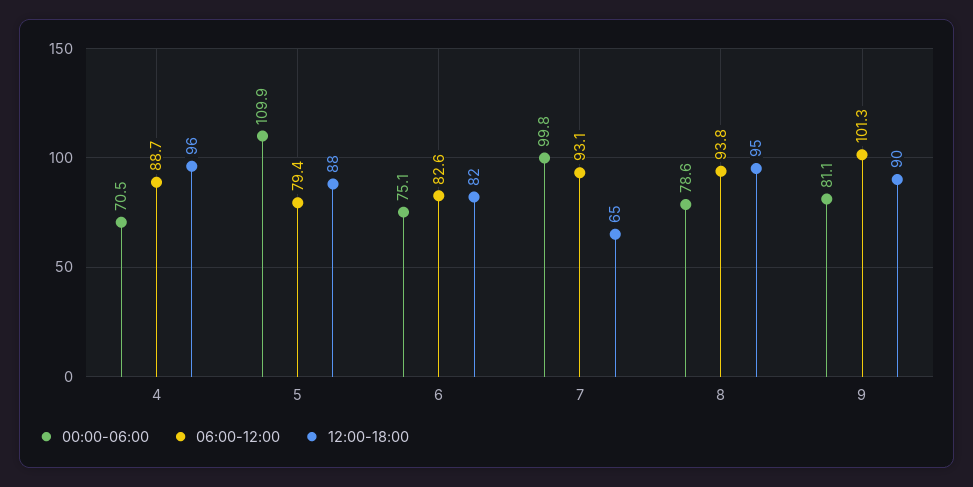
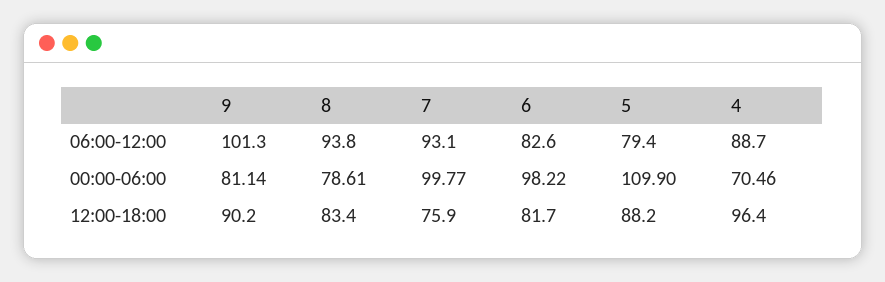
  {
    "00:00-06:00": {
      "4": 70.46,
      "5": 109.9,
-     "6": 75.1,
+     "6": 98.22,
      "7": 99.77,
      "8": 78.61,
      "9": 81.14
    },
    "06:00-12:00": {
      "4": 88.7,
      "5": 79.4,
      "6": 82.6,
      "7": 93.1,
      "8": 93.8,
      "9": 101.3
    },
    "12:00-18:00": {
      "4": 96.4,
      "5": 88.2,
      "6": 81.7,
-     "7": 65,
+     "7": 75.9,
-     "8": 95,
+     "8": 83.4,
      "9": 90.2
    }
  }

